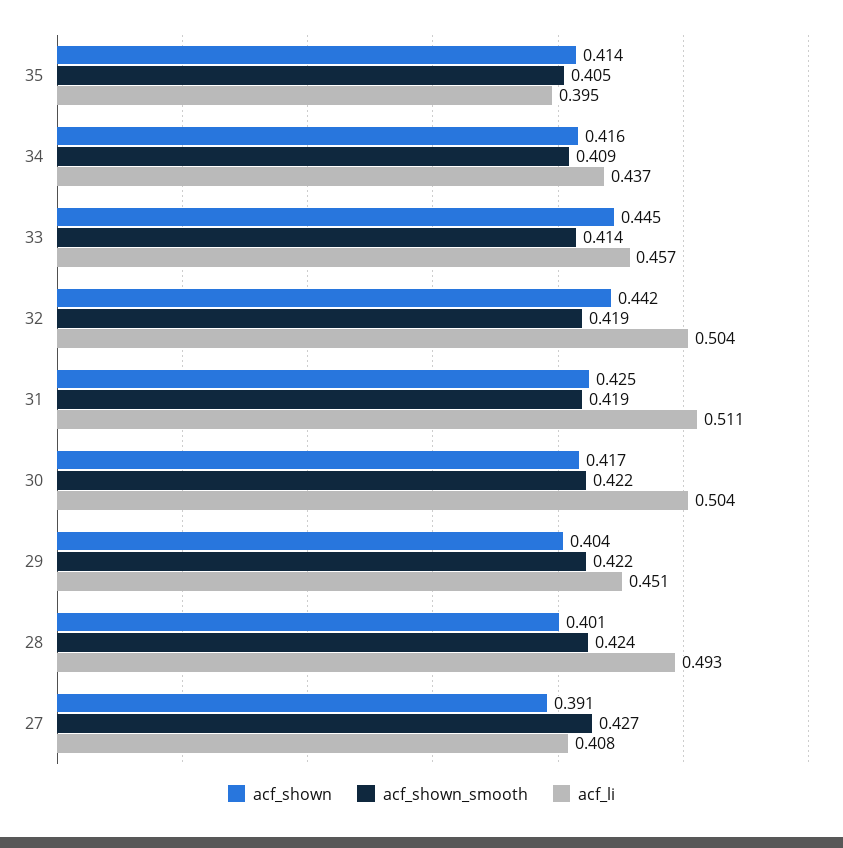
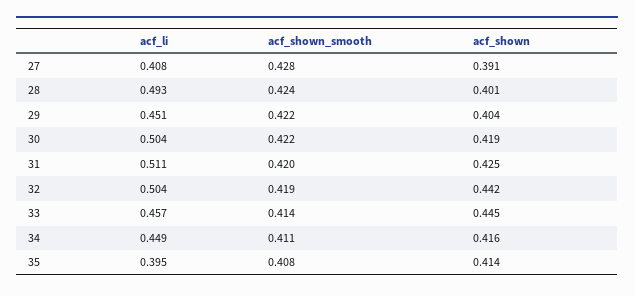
  {
    "acf_shown": {
      "35": 0.414,
      "34": 0.416,
      "33": 0.445,
      "32": 0.442,
      "31": 0.425,
-     "30": 0.417,
+     "30": 0.419,
      "29": 0.404,
      "28": 0.401,
      "27": 0.391
    },
    "acf_shown_smooth": {
-     "35": 0.405,
+     "35": 0.408,
-     "34": 0.409,
+     "34": 0.411,
      "33": 0.414,
      "32": 0.419,
-     "31": 0.419,
+     "31": 0.42,
      "30": 0.422,
      "29": 0.422,
      "28": 0.424,
-     "27": 0.427
+     "27": 0.428
    },
    "acf_li": {
      "35": 0.395,
-     "34": 0.437,
+     "34": 0.449,
      "33": 0.457,
      "32": 0.504,
      "31": 0.511,
      "30": 0.504,
      "29": 0.451,
      "28": 0.493,
      "27": 0.408
    }
  }

